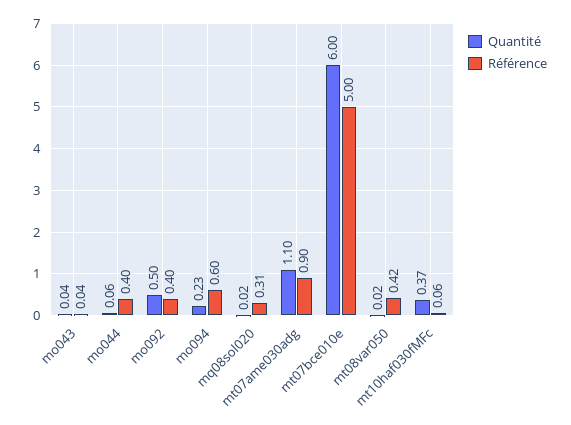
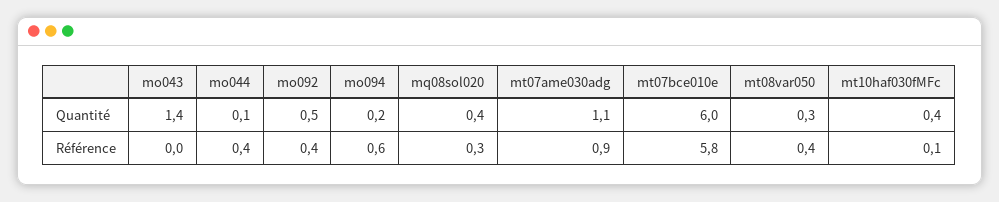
  {
    "Quantité": {
-     "mo043": 0.04,
+     "mo043": 1.4,
      "mo044": 0.06,
      "mo092": 0.5,
      "mo094": 0.23,
-     "mq08sol020": 0.02,
+     "mq08sol020": 0.4,
      "mt07ame030adg": 1.1,
      "mt07bce010e": 6,
-     "mt08var050": 0.02,
+     "mt08var050": 0.3,
      "mt10haf030fMFc": 0.37
    },
    "Référence": {
      "mo043": 0.04,
      "mo044": 0.4,
      "mo092": 0.4,
      "mo094": 0.6,
      "mq08sol020": 0.31,
      "mt07ame030adg": 0.9,
-     "mt07bce010e": 5,
+     "mt07bce010e": 5.8,
      "mt08var050": 0.42,
      "mt10haf030fMFc": 0.06
    }
  }

